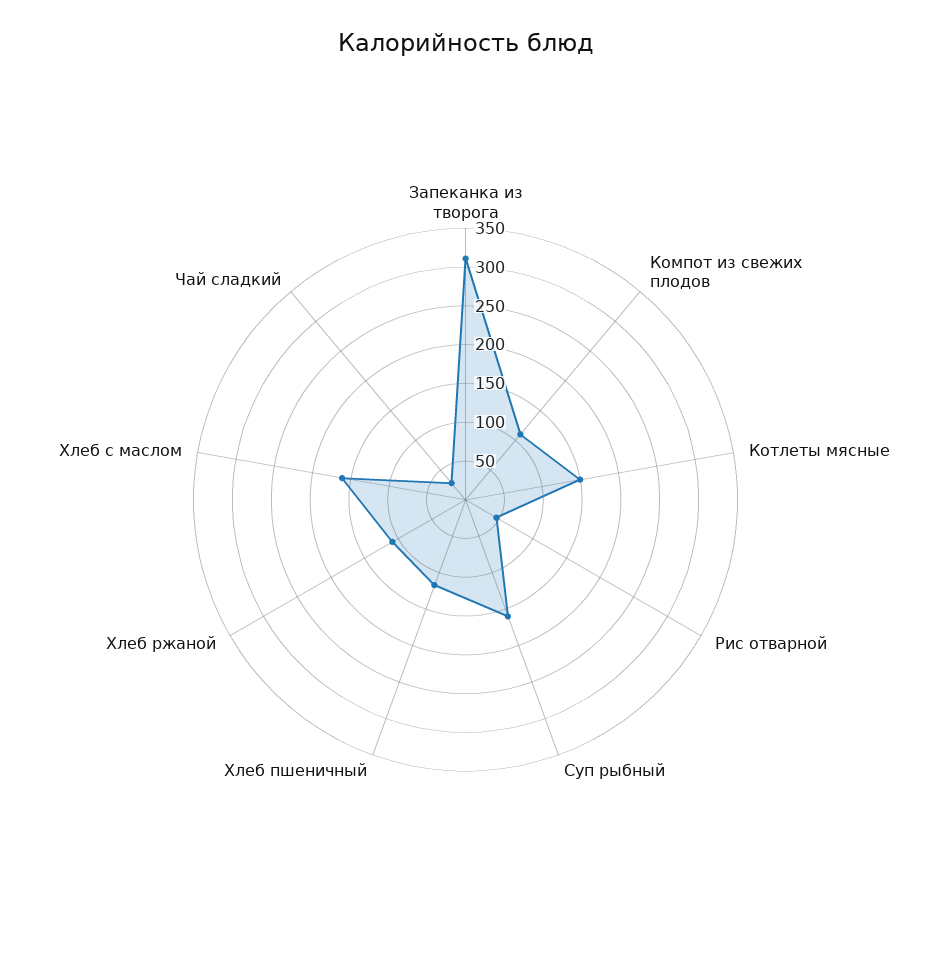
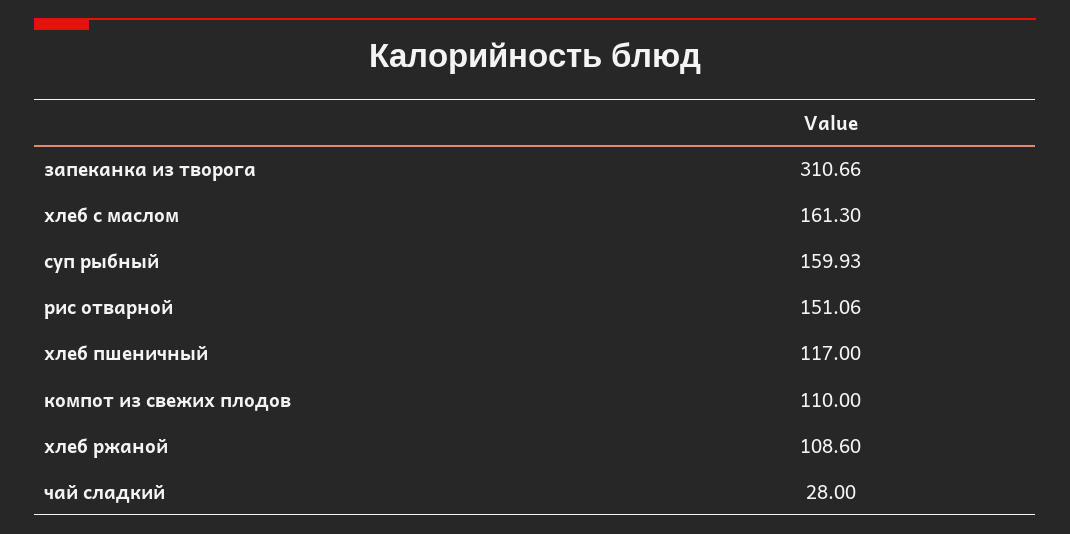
  {
    "Запеканка из творога": 310.66,
    "Компот из свежих плодов": 110,
-   "Котлеты мясные": 150,
-   "Рис отварной": 50,
+   "Рис отварной": 151.06,
    "Суп рыбный": 159.93,
    "Хлеб пшеничный": 117,
    "Хлеб ржаной": 108.6,
    "Хлеб с маслом": 161.3,
    "Чай сладкий": 28
  }

